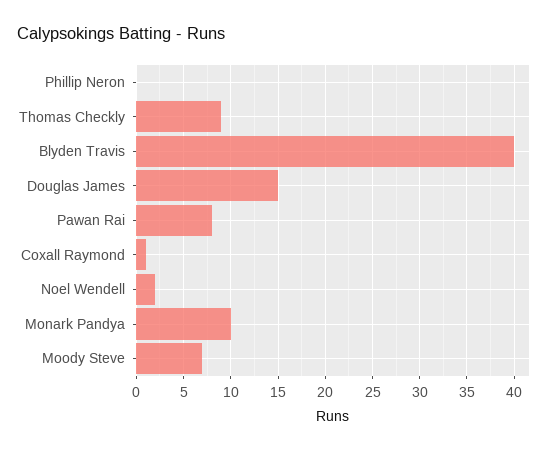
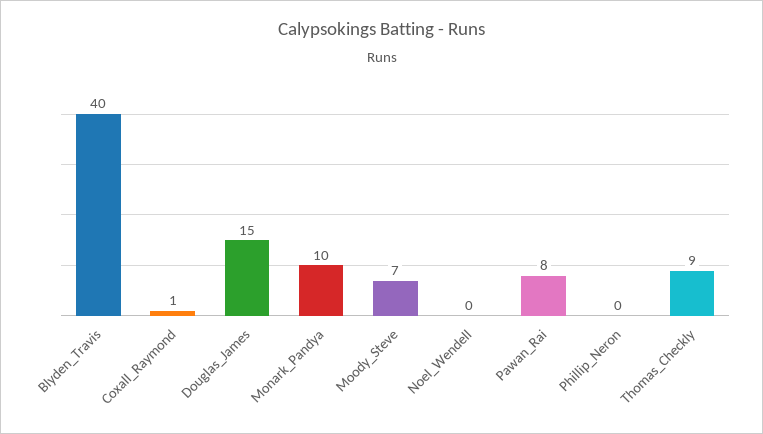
  {
    "Phillip Neron": 0,
    "Thomas Checkly": 9,
    "Blyden Travis": 40,
    "Douglas James": 15,
    "Pawan Rai": 8,
    "Coxall Raymond": 1,
-   "Noel Wendell": 2,
+   "Noel Wendell": 0,
    "Monark Pandya": 10,
    "Moody Steve": 7
  }

